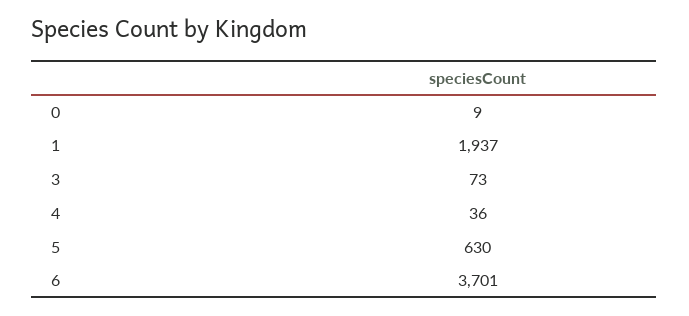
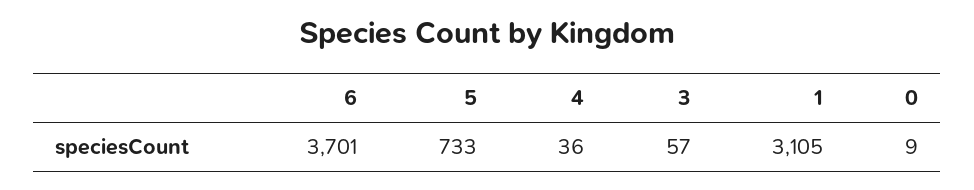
  {
    "0": 9,
-   "1": 1937,
+   "1": 3105,
-   "3": 73,
+   "3": 57,
    "4": 36,
-   "5": 630,
+   "5": 733,
    "6": 3701
  }

